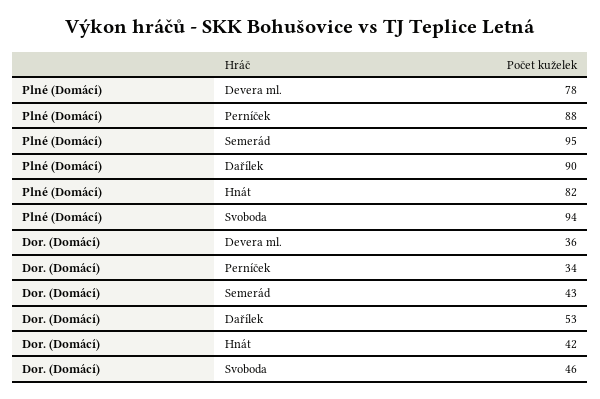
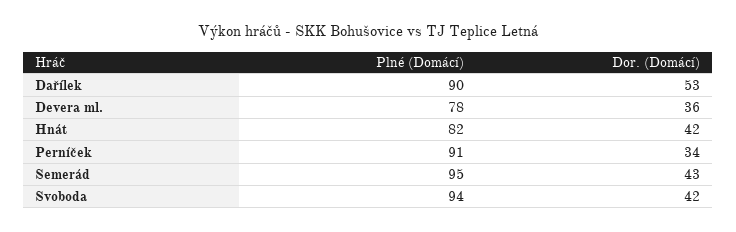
  {
    "Plné (Domácí)": {
      "Devera ml.": 78,
-     "Perníček": 88,
+     "Perníček": 91,
      "Semerád": 95,
      "Dařílek": 90,
      "Hnát": 82,
      "Svoboda": 94
    },
    "Dor. (Domácí)": {
      "Devera ml.": 36,
      "Perníček": 34,
      "Semerád": 43,
      "Dařílek": 53,
      "Hnát": 42,
-     "Svoboda": 46
+     "Svoboda": 42
    }
  }

